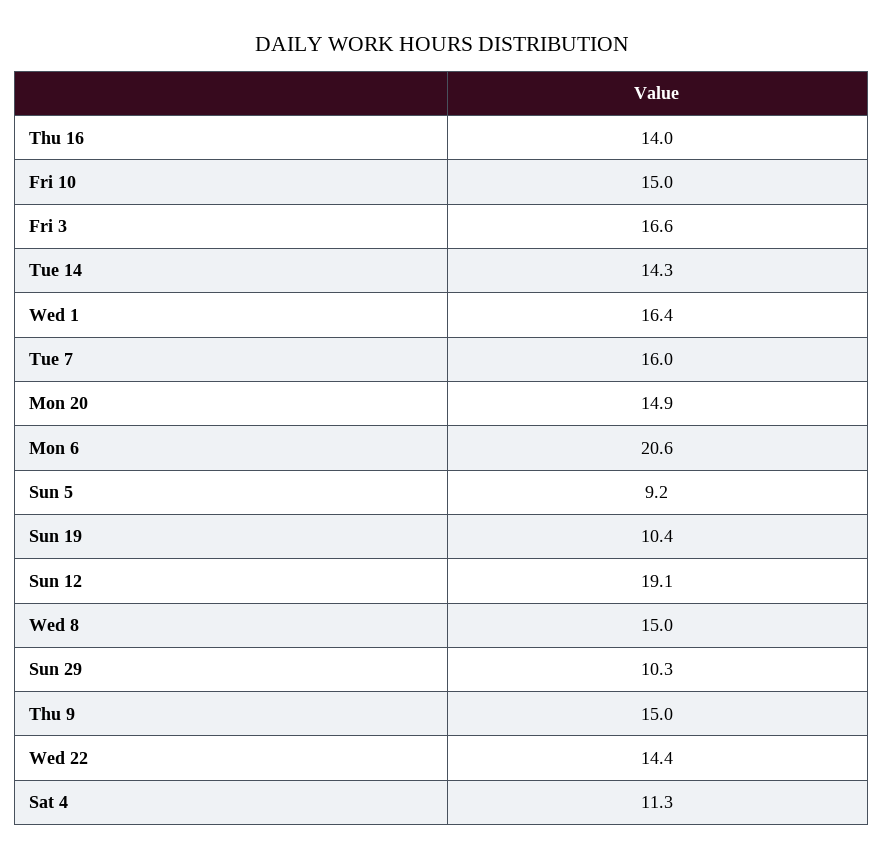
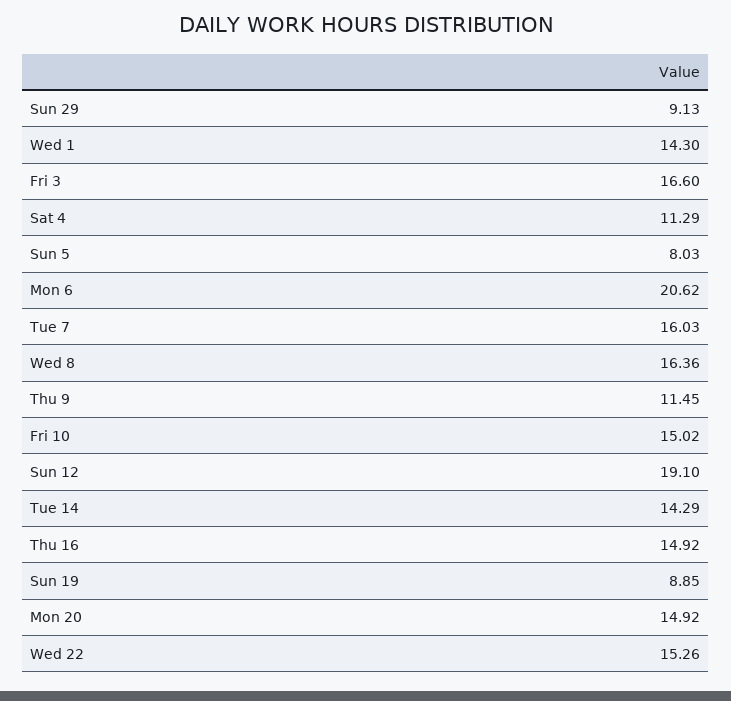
  {
-   "Thu 16": 14,
+   "Thu 16": 14.92,
    "Fri 10": 15.02,
    "Fri 3": 16.6,
    "Tue 14": 14.29,
-   "Wed 1": 16.4,
+   "Wed 1": 14.3,
    "Tue 7": 16.03,
    "Mon 20": 14.92,
    "Mon 6": 20.62,
-   "Sun 5": 9.2,
+   "Sun 5": 8.03,
-   "Sun 19": 10.4,
+   "Sun 19": 8.85,
    "Sun 12": 19.1,
-   "Wed 8": 15,
+   "Wed 8": 16.36,
-   "Sun 29": 10.3,
+   "Sun 29": 9.13,
-   "Thu 9": 15,
+   "Thu 9": 11.45,
-   "Wed 22": 14.4,
+   "Wed 22": 15.26,
    "Sat 4": 11.29
  }

